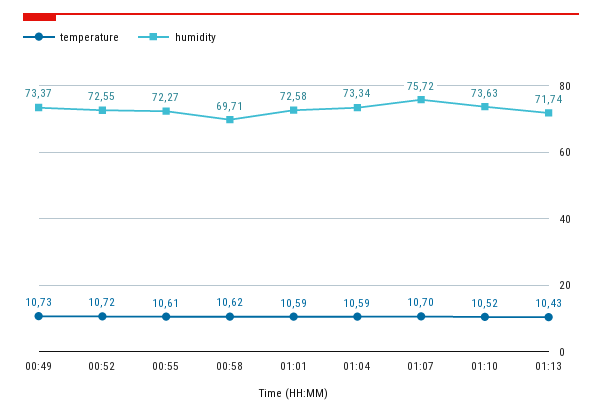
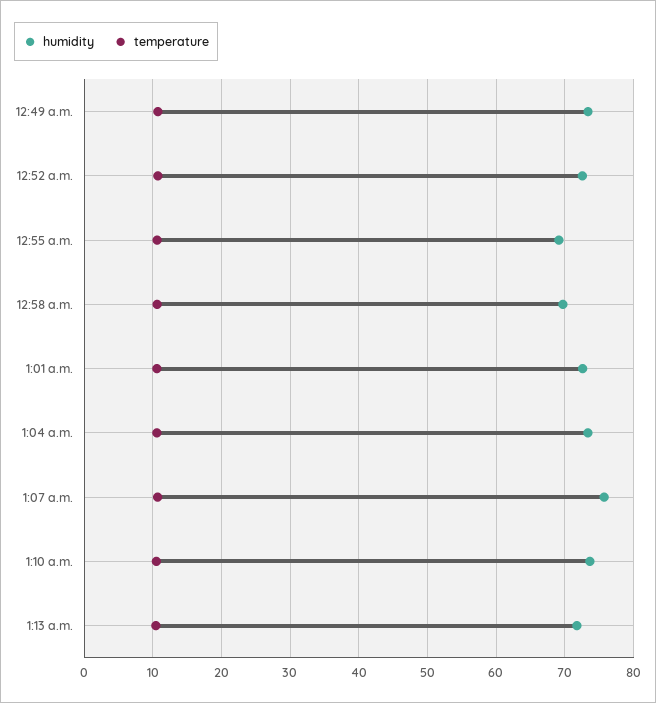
  {
    "temperature": {
      "00:49": 10.73,
      "00:52": 10.72,
      "00:55": 10.61,
      "00:58": 10.62,
      "01:01": 10.59,
      "01:04": 10.59,
      "01:07": 10.7,
      "01:10": 10.52,
      "01:13": 10.43
    },
    "humidity": {
      "00:49": 73.37,
      "00:52": 72.55,
-     "00:55": 72.27,
+     "00:55": 69,
      "00:58": 69.71,
      "01:01": 72.58,
      "01:04": 73.34,
      "01:07": 75.72,
      "01:10": 73.63,
      "01:13": 71.74
    }
  }

